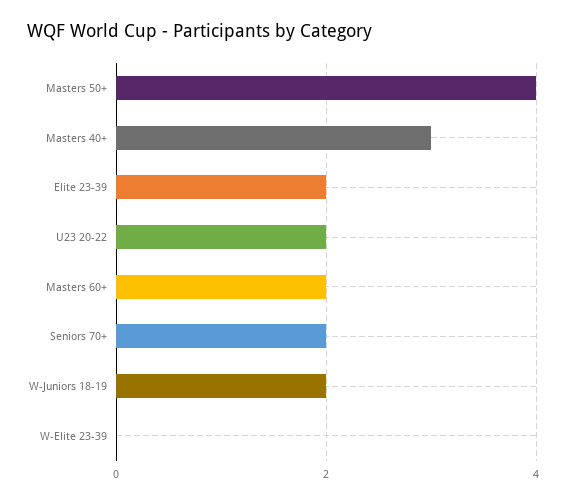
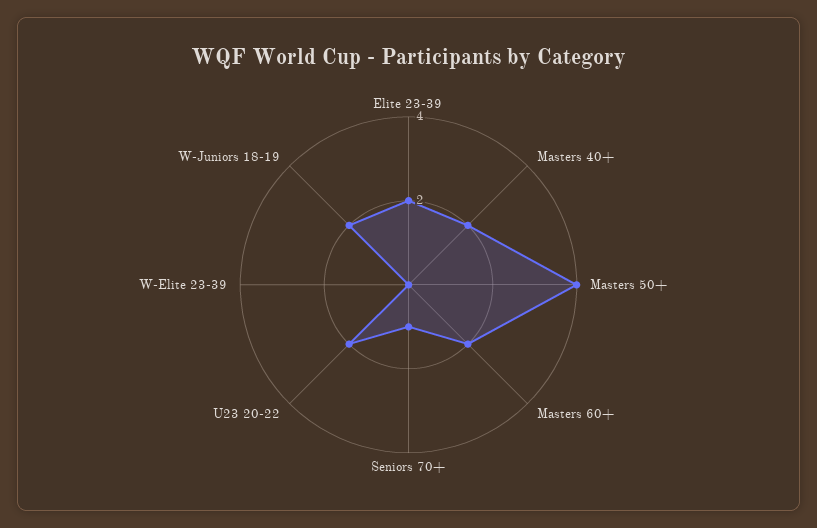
  {
    "Masters 50+": 4,
-   "Masters 40+": 3,
+   "Masters 40+": 2,
    "Elite 23-39": 2,
    "U23 20-22": 2,
    "Masters 60+": 2,
-   "Seniors 70+": 2,
+   "Seniors 70+": 1,
    "W-Juniors 18-19": 2,
    "W-Elite 23-39": 0
  }

